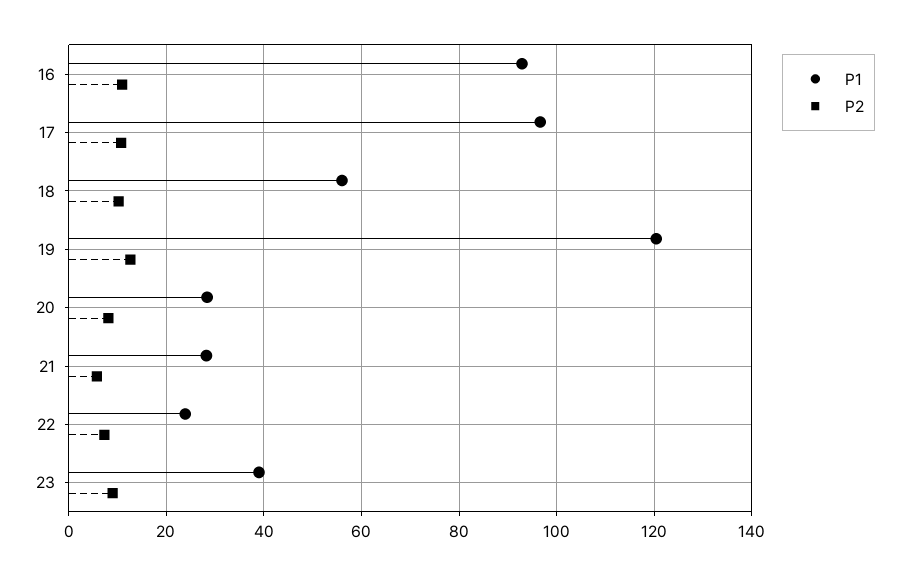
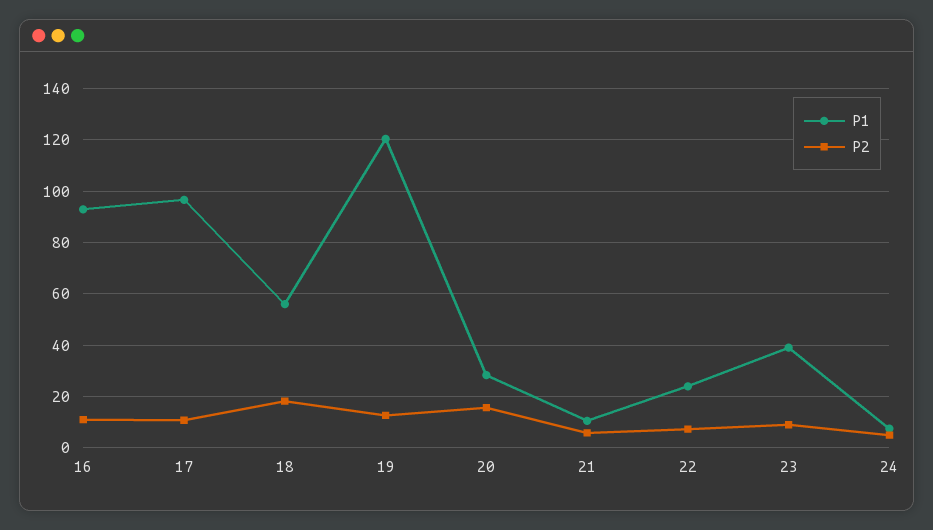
  {
    "P1": {
      "16": 92,
      "17": 96,
      "18": 56,
      "19": 120,
      "20": 28,
-     "21": 28,
+     "21": 10,
      "22": 24,
-     "23": 40
+     "23": 40,
+     "24": 7.5
    },
    "P2": {
      "16": 10,
      "17": 10,
-     "18": 10,
+     "18": 17.5,
      "19": 12,
-     "20": 8,
+     "20": 15,
      "21": 6,
      "22": 8,
-     "23": 10
+     "23": 10,
+     "24": 5
    }
  }

